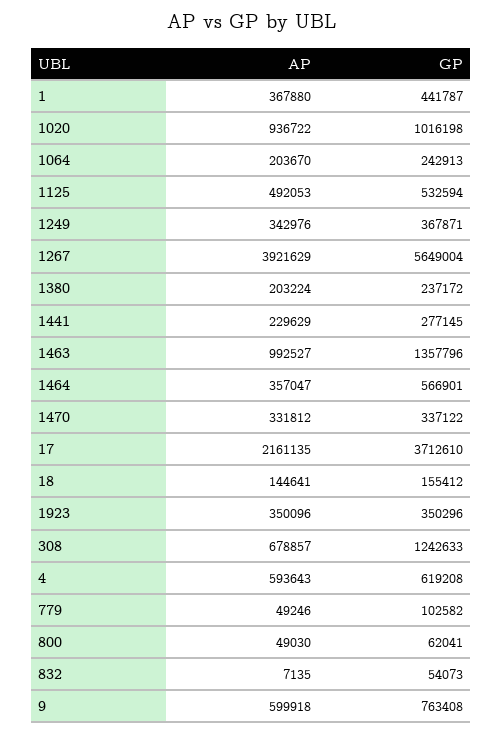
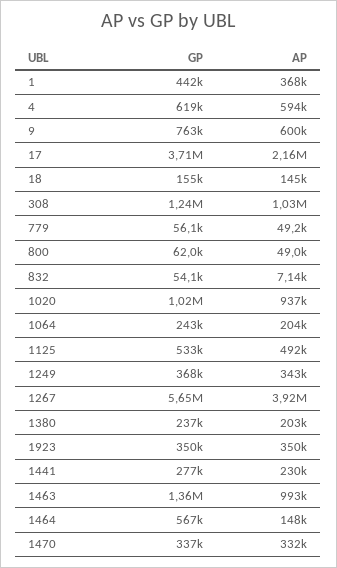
  {
    "AP": {
      "1": 367880,
      "1020": 936722,
      "1064": 203670,
      "1125": 492053,
      "1249": 342976,
      "1267": 3921629,
      "1380": 203224,
      "1441": 229629,
      "1463": 992527,
-     "1464": 357047,
+     "1464": 148000,
      "1470": 331812,
      "17": 2161135,
      "18": 144641,
      "1923": 350096,
-     "308": 678857,
+     "308": 1030000,
      "4": 593643,
      "779": 49246,
      "800": 49030,
      "832": 7135,
      "9": 599918
    },
    "GP": {
      "1": 441787,
      "1020": 1016198,
      "1064": 242913,
      "1125": 532594,
      "1249": 367871,
      "1267": 5649004,
      "1380": 237172,
      "1441": 277145,
      "1463": 1357796,
      "1464": 566901,
      "1470": 337122,
      "17": 3712610,
      "18": 155412,
      "1923": 350296,
      "308": 1242633,
      "4": 619208,
-     "779": 102582,
+     "779": 56100,
      "800": 62041,
      "832": 54073,
      "9": 763408
    }
  }

